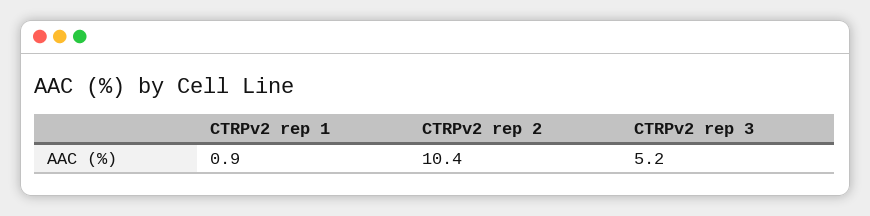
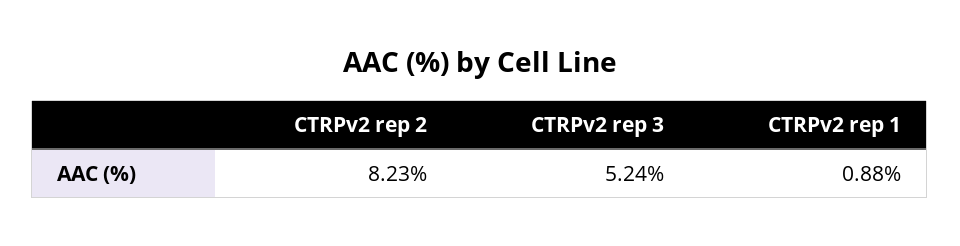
  {
    "CTRPv2 rep 1": 0.88,
-   "CTRPv2 rep 2": 10.4,
+   "CTRPv2 rep 2": 8.23,
    "CTRPv2 rep 3": 5.24
  }

